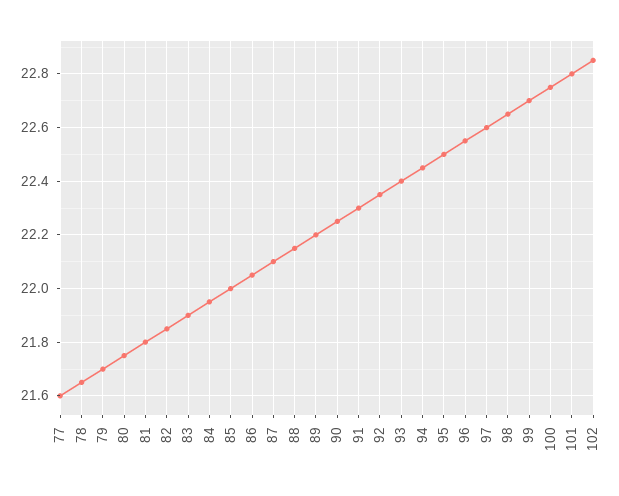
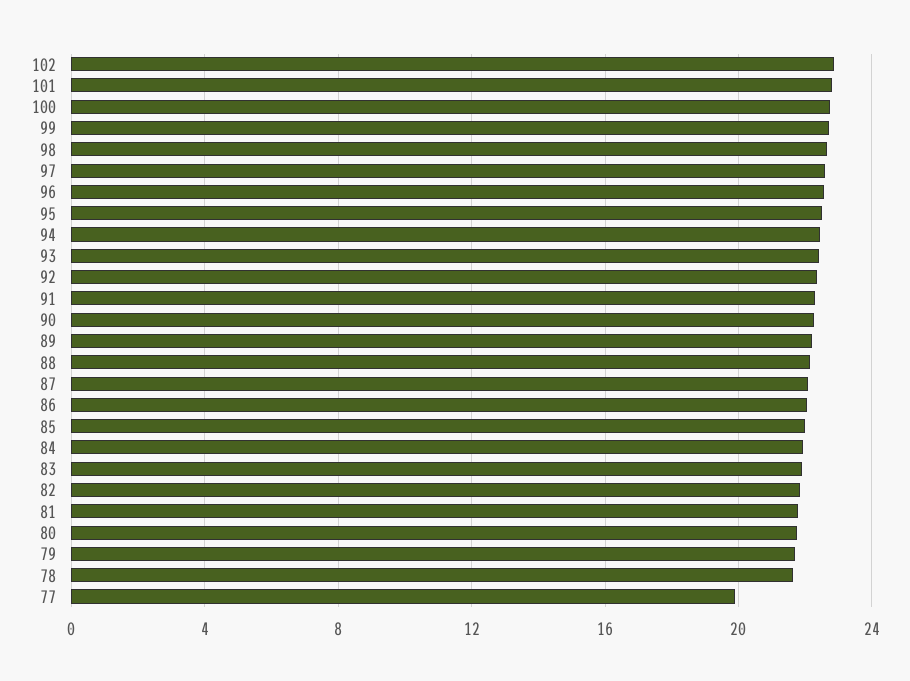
  {
-   "77": 21.6,
+   "77": 20,
    "78": 21.65,
    "79": 21.7,
    "80": 21.75,
    "81": 21.8,
    "82": 21.85,
    "83": 21.9,
    "84": 21.95,
    "85": 22,
    "86": 22.05,
    "87": 22.1,
    "88": 22.15,
    "89": 22.2,
    "90": 22.25,
    "91": 22.3,
    "92": 22.35,
    "93": 22.4,
    "94": 22.45,
    "95": 22.5,
    "96": 22.55,
    "97": 22.6,
    "98": 22.65,
    "99": 22.7,
    "100": 22.75,
    "101": 22.8,
    "102": 22.85
  }

